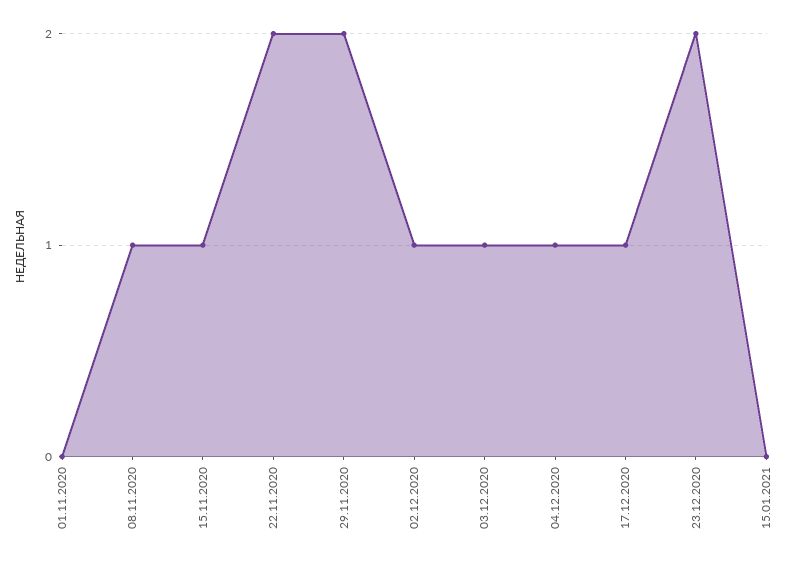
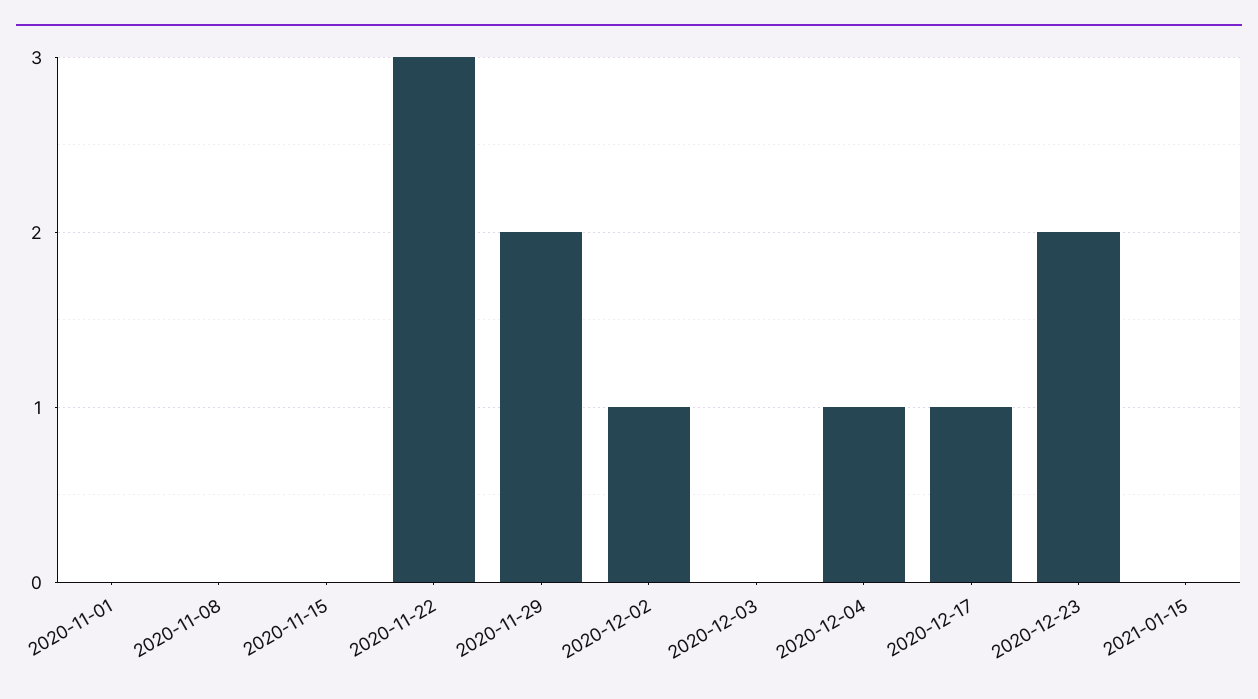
  {
    "01.11.2020": 0,
-   "08.11.2020": 1,
+   "08.11.2020": 0,
-   "15.11.2020": 1,
+   "15.11.2020": 0,
-   "22.11.2020": 2,
+   "22.11.2020": 3,
    "29.11.2020": 2,
    "02.12.2020": 1,
-   "03.12.2020": 1,
+   "03.12.2020": 0,
    "04.12.2020": 1,
    "17.12.2020": 1,
    "23.12.2020": 2,
    "15.01.2021": 0
  }

